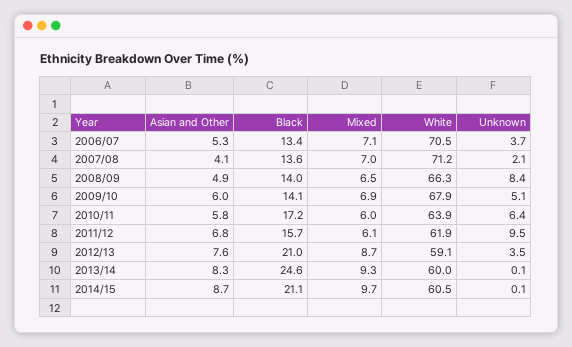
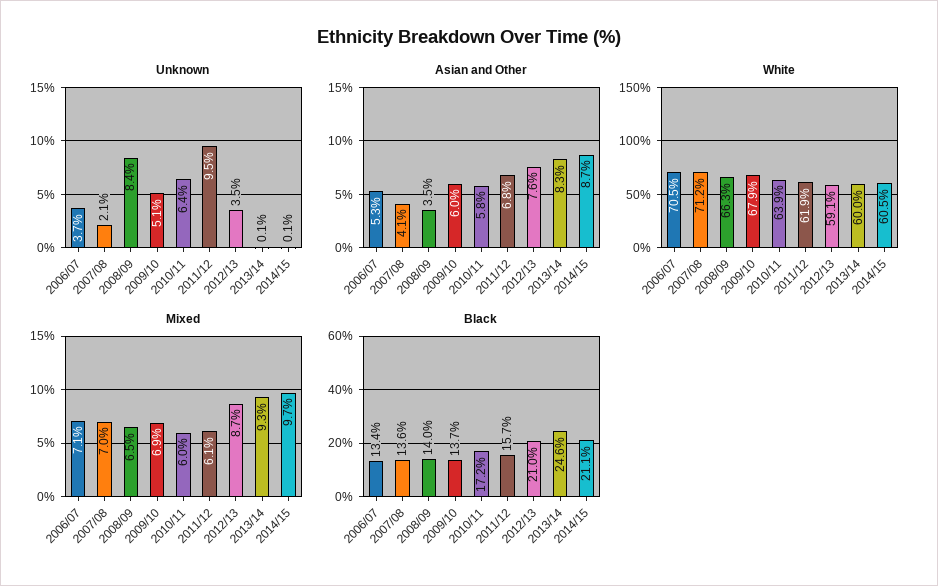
  {
    "Asian and Other": {
      "2006/07": 5.3,
      "2007/08": 4.1,
-     "2008/09": 4.9,
+     "2008/09": 3.5,
      "2009/10": 6,
      "2010/11": 5.8,
      "2011/12": 6.8,
      "2012/13": 7.6,
      "2013/14": 8.3,
      "2014/15": 8.7
    },
    "Black": {
      "2006/07": 13.4,
      "2007/08": 13.6,
      "2008/09": 14,
-     "2009/10": 14.1,
+     "2009/10": 13.7,
      "2010/11": 17.2,
      "2011/12": 15.7,
      "2012/13": 21,
      "2013/14": 24.6,
      "2014/15": 21.1
    },
    "Mixed": {
      "2006/07": 7.1,
      "2007/08": 7,
      "2008/09": 6.5,
      "2009/10": 6.9,
      "2010/11": 6,
      "2011/12": 6.1,
      "2012/13": 8.7,
      "2013/14": 9.3,
      "2014/15": 9.7
    },
    "White": {
      "2006/07": 70.5,
      "2007/08": 71.2,
      "2008/09": 66.3,
      "2009/10": 67.9,
      "2010/11": 63.9,
      "2011/12": 61.9,
      "2012/13": 59.1,
      "2013/14": 60,
      "2014/15": 60.5
    },
    "Unknown": {
      "2006/07": 3.7,
      "2007/08": 2.1,
      "2008/09": 8.4,
      "2009/10": 5.1,
      "2010/11": 6.4,
      "2011/12": 9.5,
      "2012/13": 3.5,
      "2013/14": 0.1,
      "2014/15": 0.1
    }
  }

